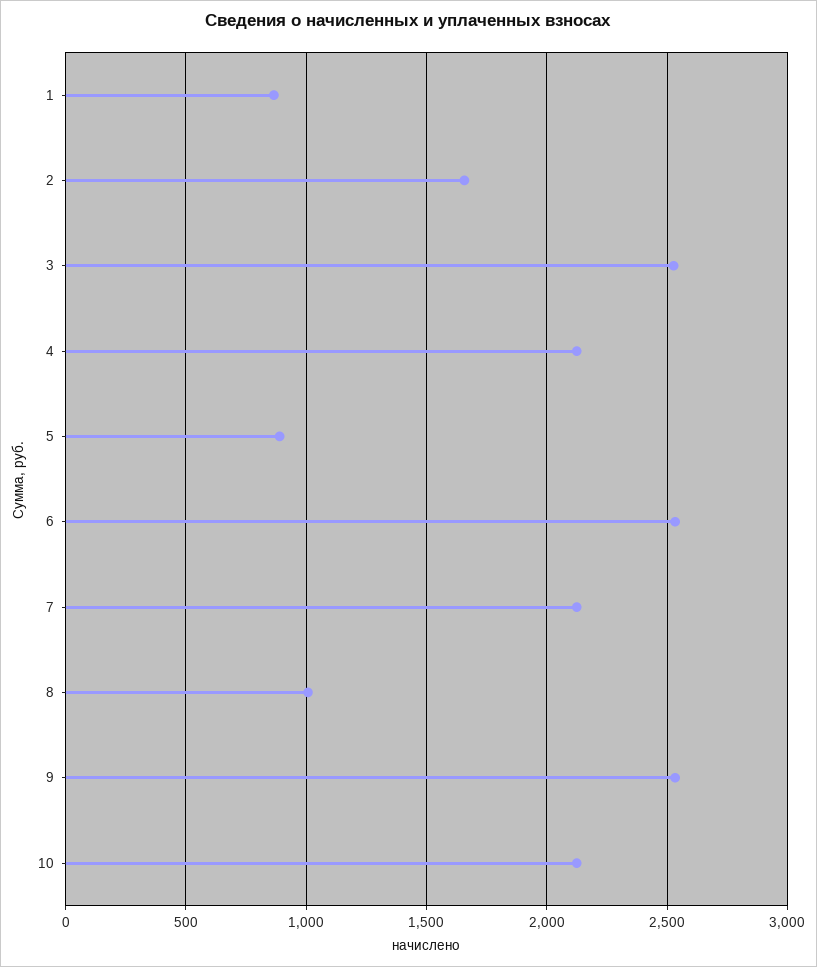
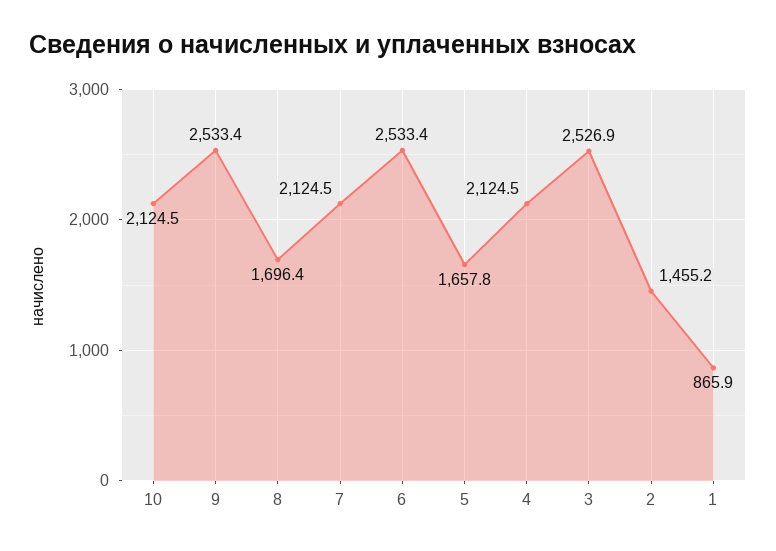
  {
    "1": 865.9,
-   "2": 1650,
+   "2": 1455.2,
    "3": 2526.9,
    "4": 2124.5,
-   "5": 900,
+   "5": 1657.8,
    "6": 2533.4,
    "7": 2124.5,
-   "8": 1000,
+   "8": 1696.4,
    "9": 2533.4,
    "10": 2124.5
  }

